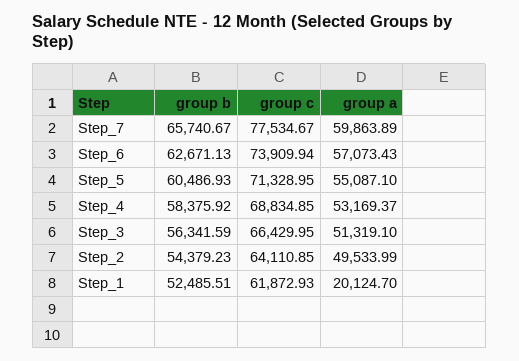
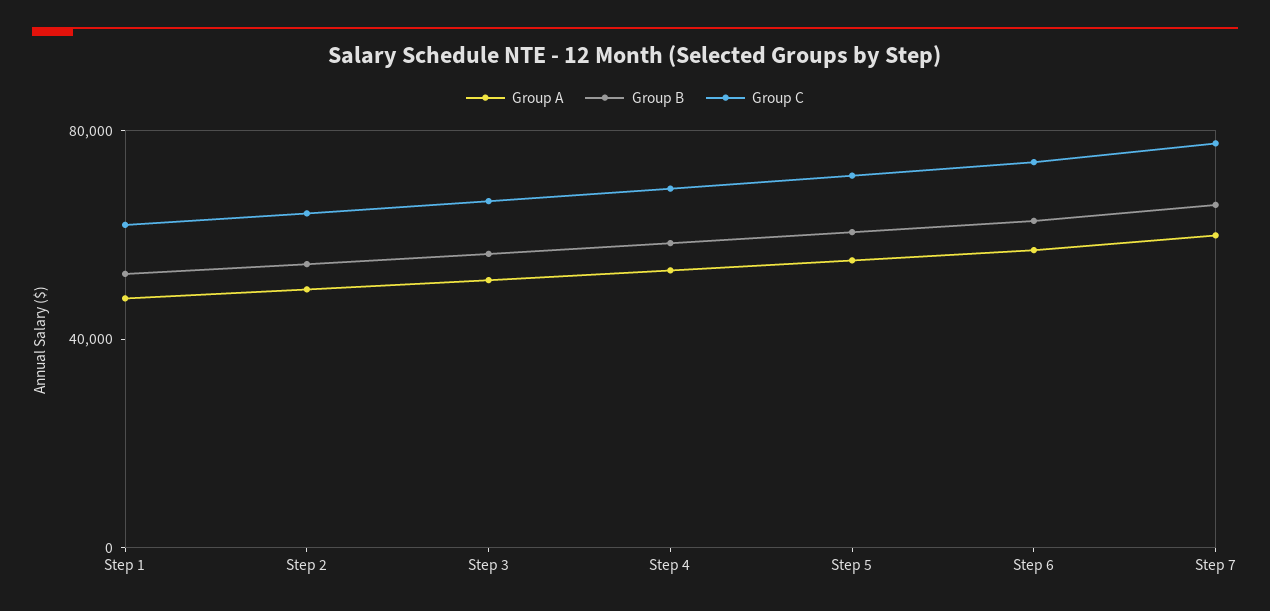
  {
    "group b": {
      "Step_7": 65740.67,
      "Step_6": 62671.13,
      "Step_5": 60486.93,
      "Step_4": 58375.92,
      "Step_3": 56341.59,
      "Step_2": 54379.23,
      "Step_1": 52485.51
    },
    "group c": {
      "Step_7": 77534.67,
      "Step_6": 73909.94,
      "Step_5": 71328.95,
      "Step_4": 68834.85,
      "Step_3": 66429.95,
      "Step_2": 64110.85,
      "Step_1": 61872.93
    },
    "group a": {
      "Step_7": 59863.89,
      "Step_6": 57073.43,
      "Step_5": 55087.1,
      "Step_4": 53169.37,
      "Step_3": 51319.1,
      "Step_2": 49533.99,
-     "Step_1": 20124.7
+     "Step_1": 50000
    }
  }

